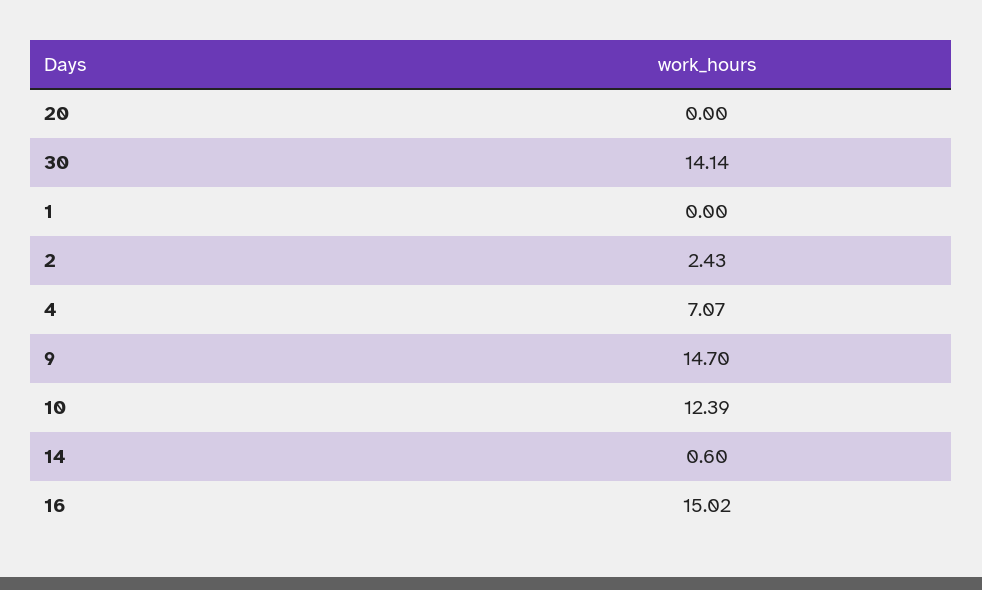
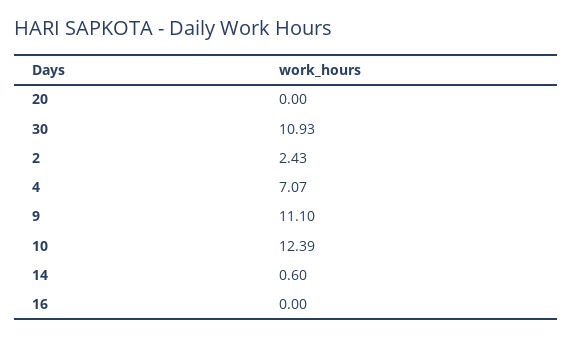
  {
    "20": 0,
-   "30": 14.14,
+   "30": 10.93,
-   "1": 0,
    "2": 2.43,
    "4": 7.07,
-   "9": 14.7,
+   "9": 11.1,
    "10": 12.39,
    "14": 0.6,
-   "16": 15.02
+   "16": 0
  }

